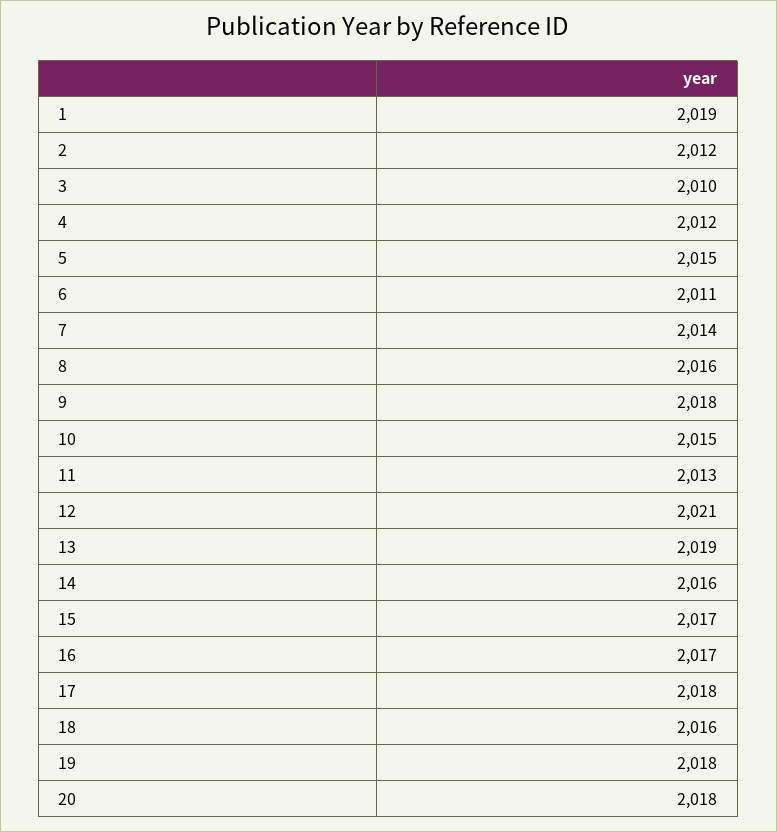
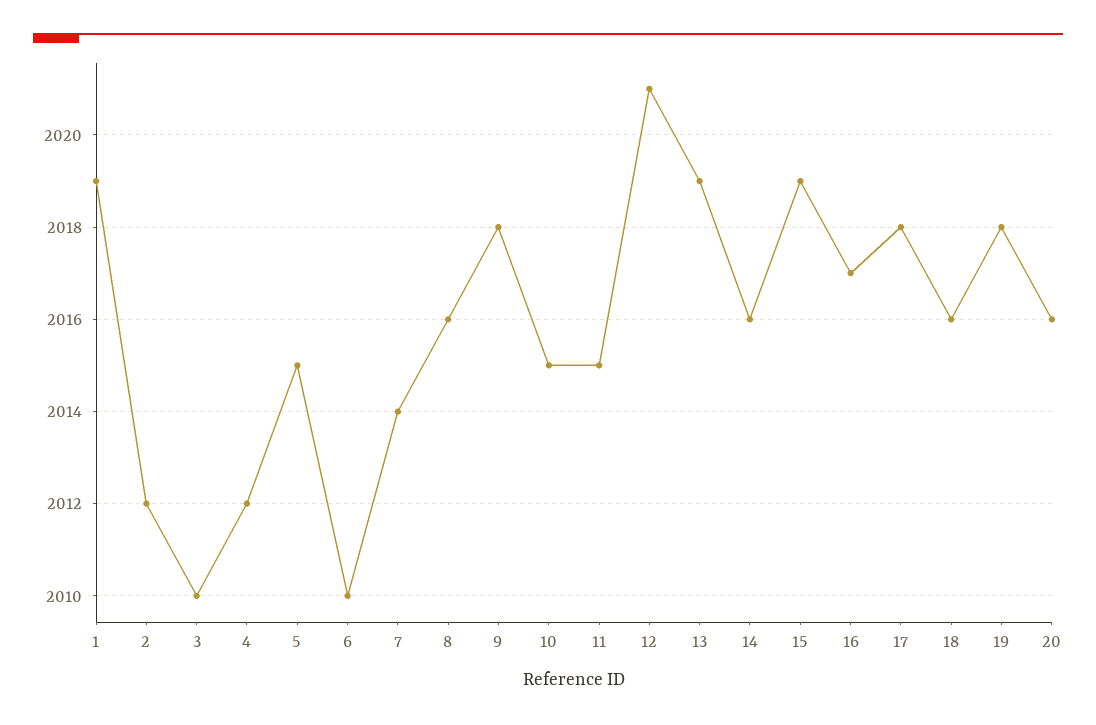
  {
    "1": 2019,
    "2": 2012,
    "3": 2010,
    "4": 2012,
    "5": 2015,
-   "6": 2011,
+   "6": 2010,
    "7": 2014,
    "8": 2016,
    "9": 2018,
    "10": 2015,
-   "11": 2013,
+   "11": 2015,
    "12": 2021,
    "13": 2019,
    "14": 2016,
-   "15": 2017,
+   "15": 2019,
    "16": 2017,
    "17": 2018,
    "18": 2016,
    "19": 2018,
-   "20": 2018
+   "20": 2016
  }

